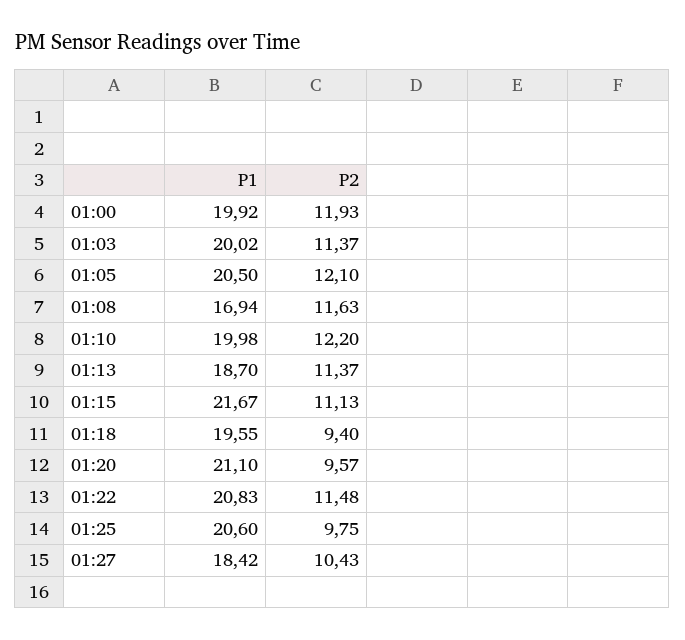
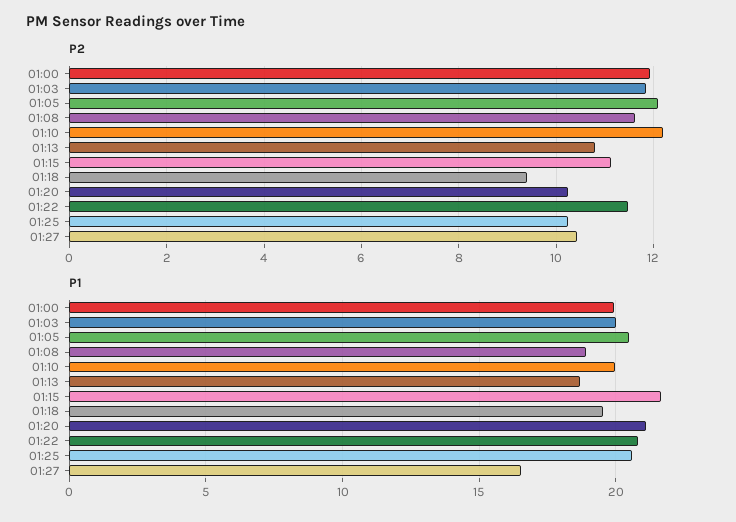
  {
    "P1": {
      "01:00": 19.92,
      "01:03": 20.02,
      "01:05": 20.5,
-     "01:08": 16.94,
+     "01:08": 19,
      "01:10": 19.98,
      "01:13": 18.7,
      "01:15": 21.67,
      "01:18": 19.55,
      "01:20": 21.1,
      "01:22": 20.83,
      "01:25": 20.6,
-     "01:27": 18.42
+     "01:27": 16.5
    },
    "P2": {
      "01:00": 11.93,
-     "01:03": 11.37,
+     "01:03": 11.8,
      "01:05": 12.1,
      "01:08": 11.63,
      "01:10": 12.2,
-     "01:13": 11.37,
+     "01:13": 10.8,
      "01:15": 11.13,
      "01:18": 9.4,
-     "01:20": 9.57,
+     "01:20": 10.2,
      "01:22": 11.48,
-     "01:25": 9.75,
+     "01:25": 10.2,
      "01:27": 10.43
    }
  }

